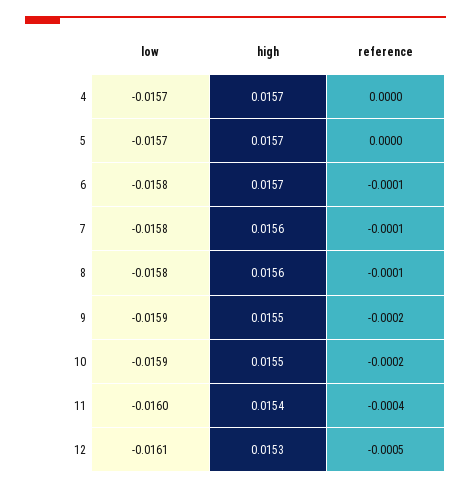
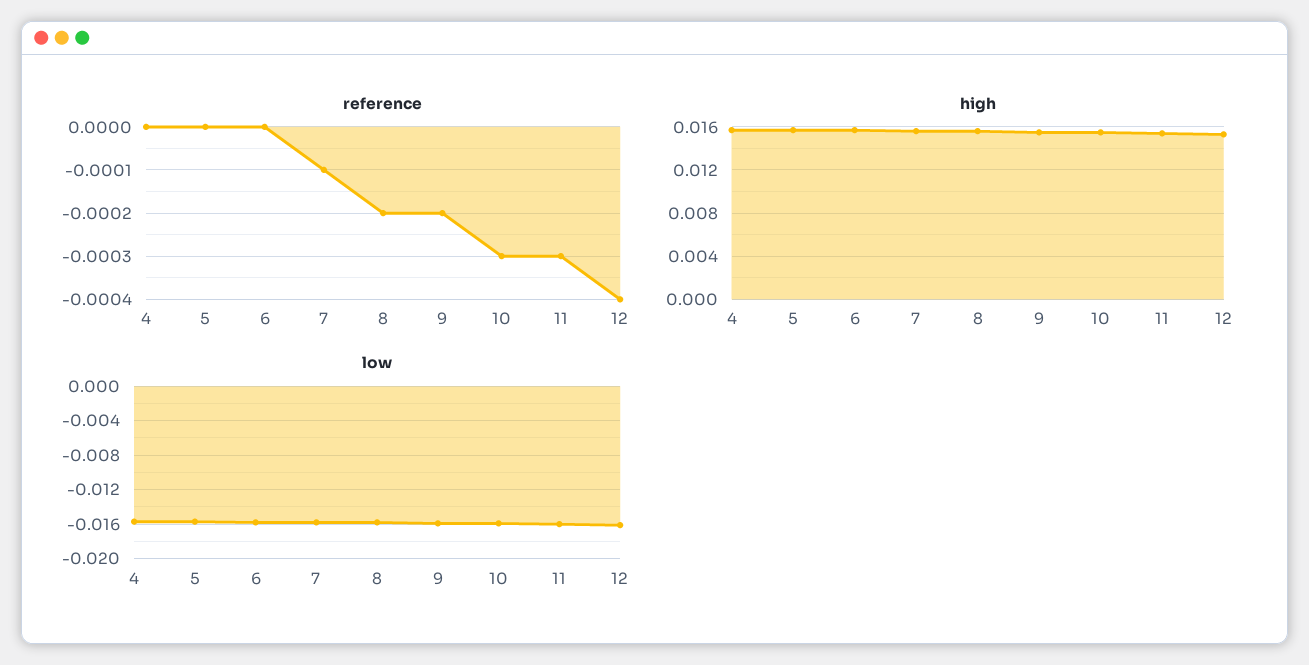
  {
    "low": {
      "4": -0.0157,
      "5": -0.0157,
      "6": -0.0158,
      "7": -0.0158,
      "8": -0.0158,
      "9": -0.0159,
      "10": -0.0159,
      "11": -0.016,
      "12": -0.0161
    },
    "high": {
      "4": 0.0157,
      "5": 0.0157,
      "6": 0.0157,
      "7": 0.0156,
      "8": 0.0156,
      "9": 0.0155,
      "10": 0.0155,
      "11": 0.0154,
      "12": 0.0153
    },
    "reference": {
      "4": 0,
      "5": 0,
-     "6": -0.0001,
+     "6": 0,
      "7": -0.0001,
-     "8": -0.0001,
+     "8": -0.0002,
      "9": -0.0002,
-     "10": -0.0002,
+     "10": -0.0003,
-     "11": -0.0004,
+     "11": -0.0003,
-     "12": -0.0005
+     "12": -0.0004
    }
  }

